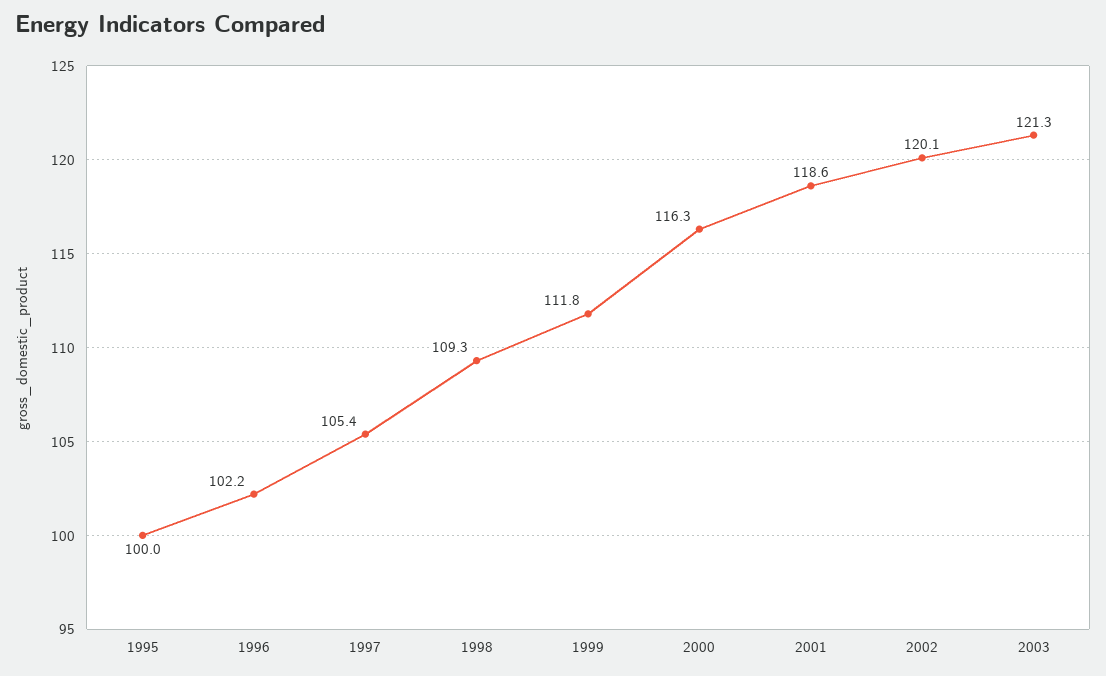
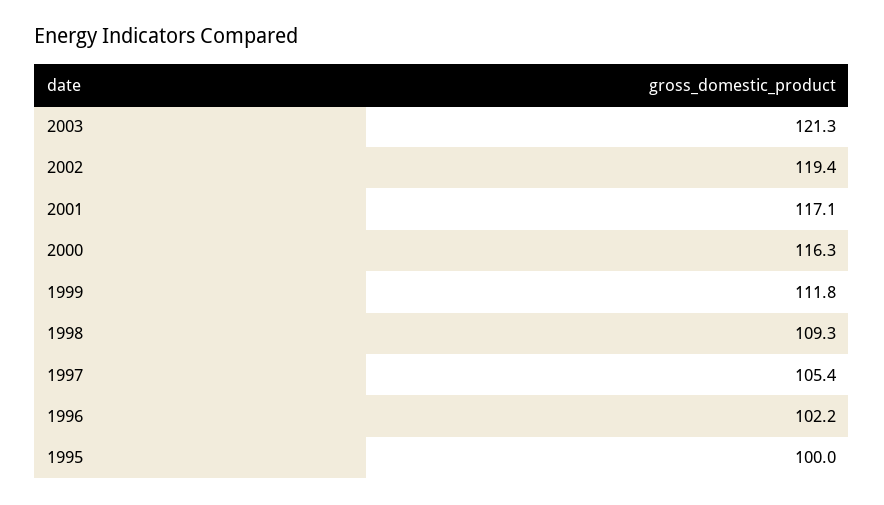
  {
    "1995": 100,
    "1996": 102.2,
    "1997": 105.4,
    "1998": 109.3,
    "1999": 111.8,
    "2000": 116.3,
-   "2001": 118.6,
+   "2001": 117.1,
-   "2002": 120.1,
+   "2002": 119.4,
    "2003": 121.3
  }

